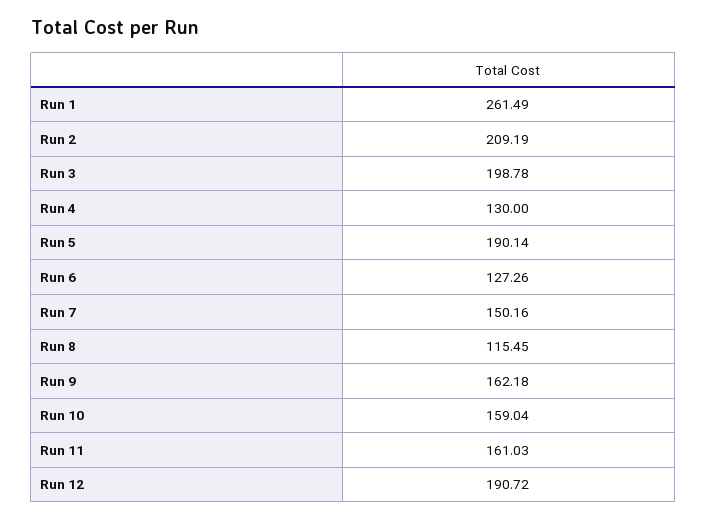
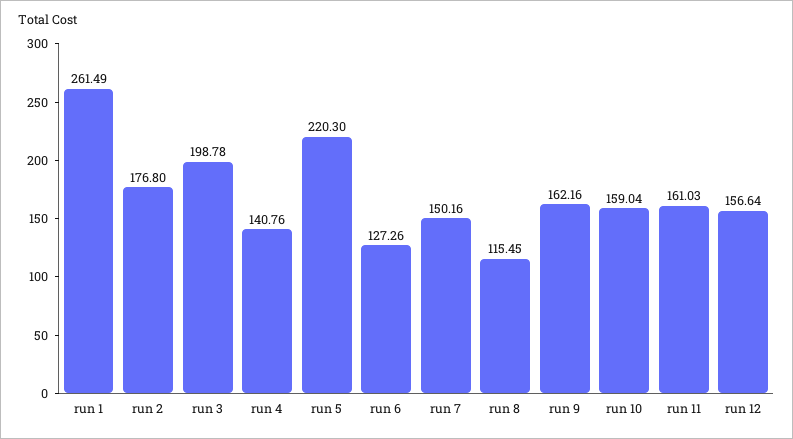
  {
    "Run 1": 261.49,
-   "Run 2": 209.19,
+   "Run 2": 176.8,
    "Run 3": 198.78,
-   "Run 4": 130,
+   "Run 4": 140.76,
-   "Run 5": 190.14,
+   "Run 5": 220.3,
    "Run 6": 127.26,
    "Run 7": 150.16,
    "Run 8": 115.45,
-   "Run 9": 162.18,
+   "Run 9": 162.16,
    "Run 10": 159.04,
    "Run 11": 161.03,
-   "Run 12": 190.72
+   "Run 12": 156.64
  }

